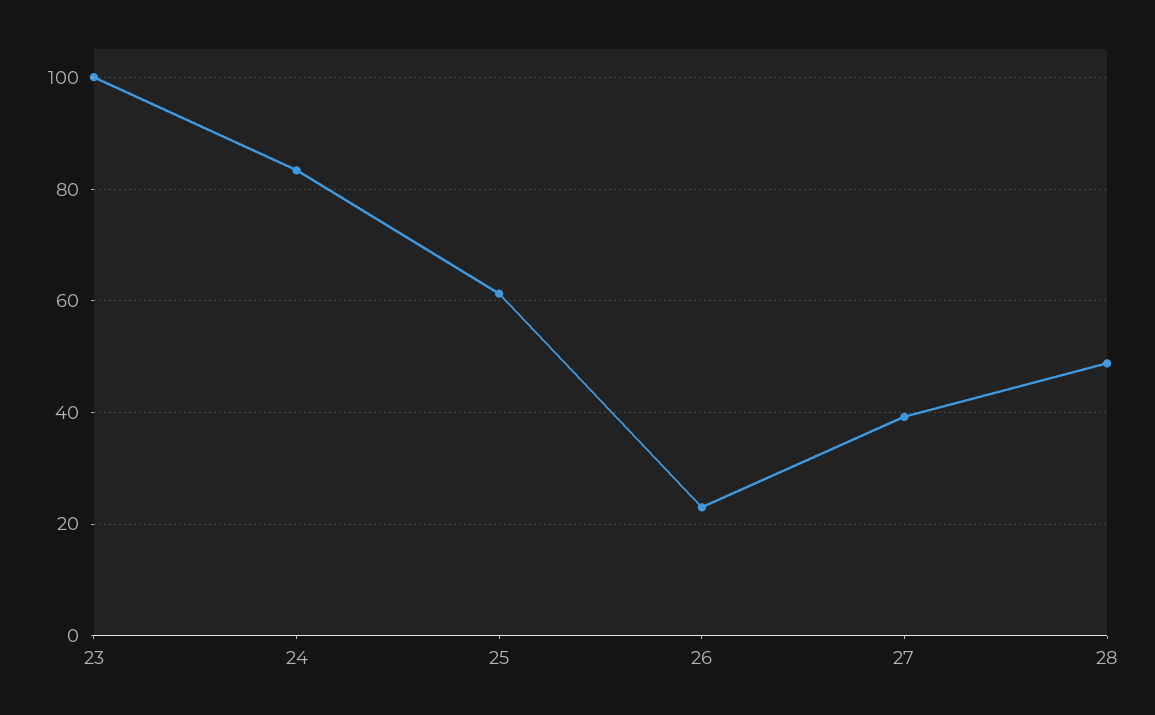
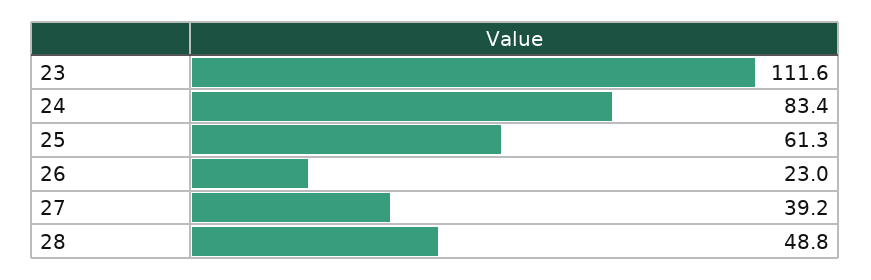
  {
-   "23": 100,
+   "23": 111.6,
    "24": 83.4,
    "25": 61.3,
    "26": 23,
    "27": 39.2,
    "28": 48.8
  }

